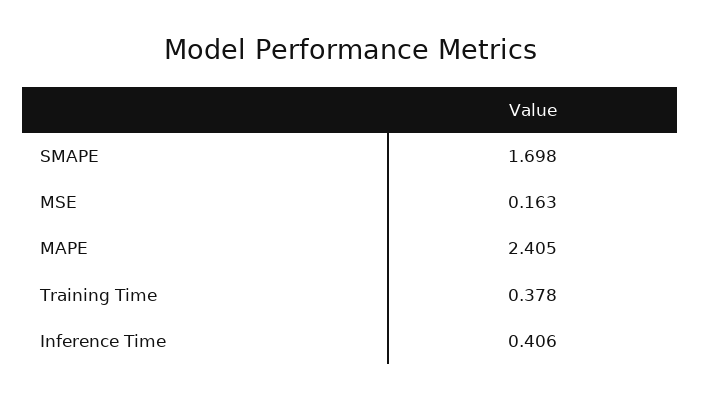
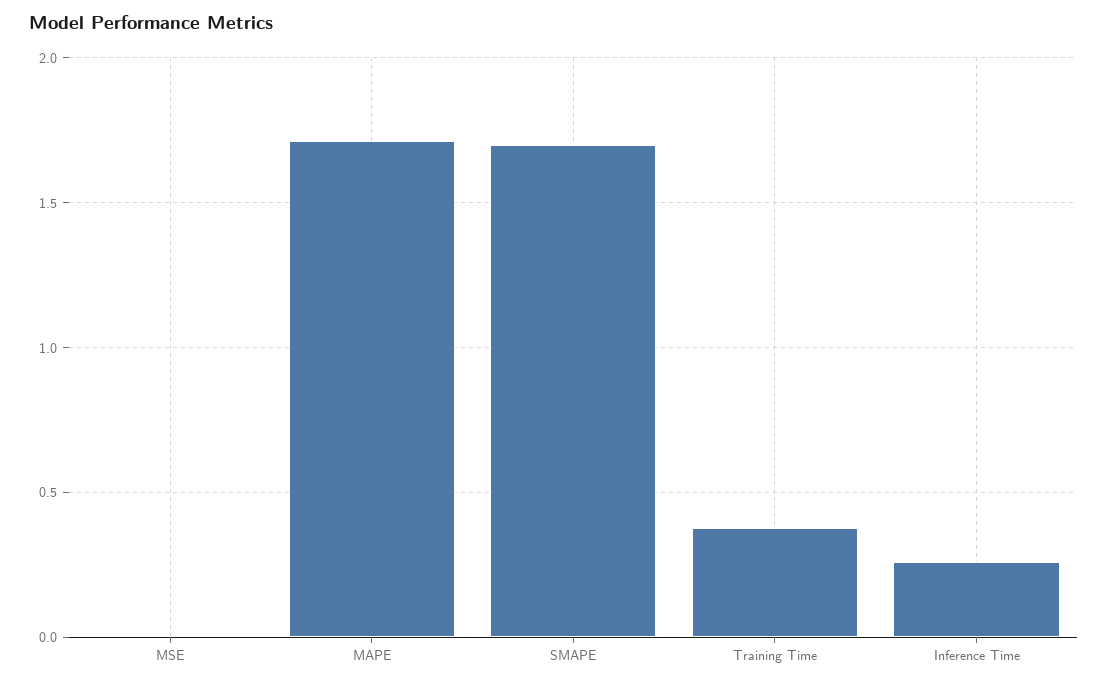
  {
    "SMAPE": 1.698,
-   "MSE": 0.163,
+   "MSE": 0,
-   "MAPE": 2.405,
+   "MAPE": 1.7,
    "Training Time": 0.378,
-   "Inference Time": 0.406
+   "Inference Time": 0.25
  }

